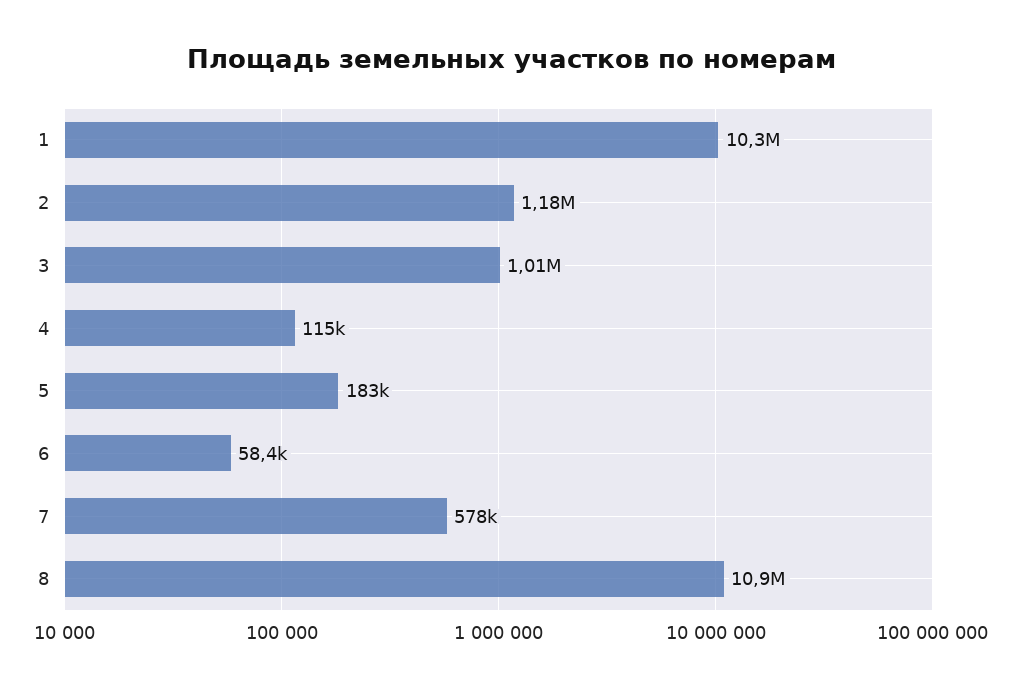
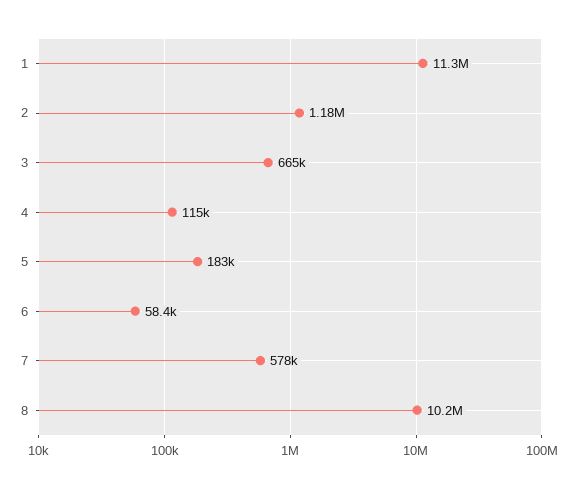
  {
-   "1": 10300000,
+   "1": 11300000,
    "2": 1180000,
-   "3": 1010000,
+   "3": 665000,
    "4": 115000,
    "5": 183000,
    "6": 58400,
    "7": 578000,
-   "8": 10900000
+   "8": 10200000
  }

